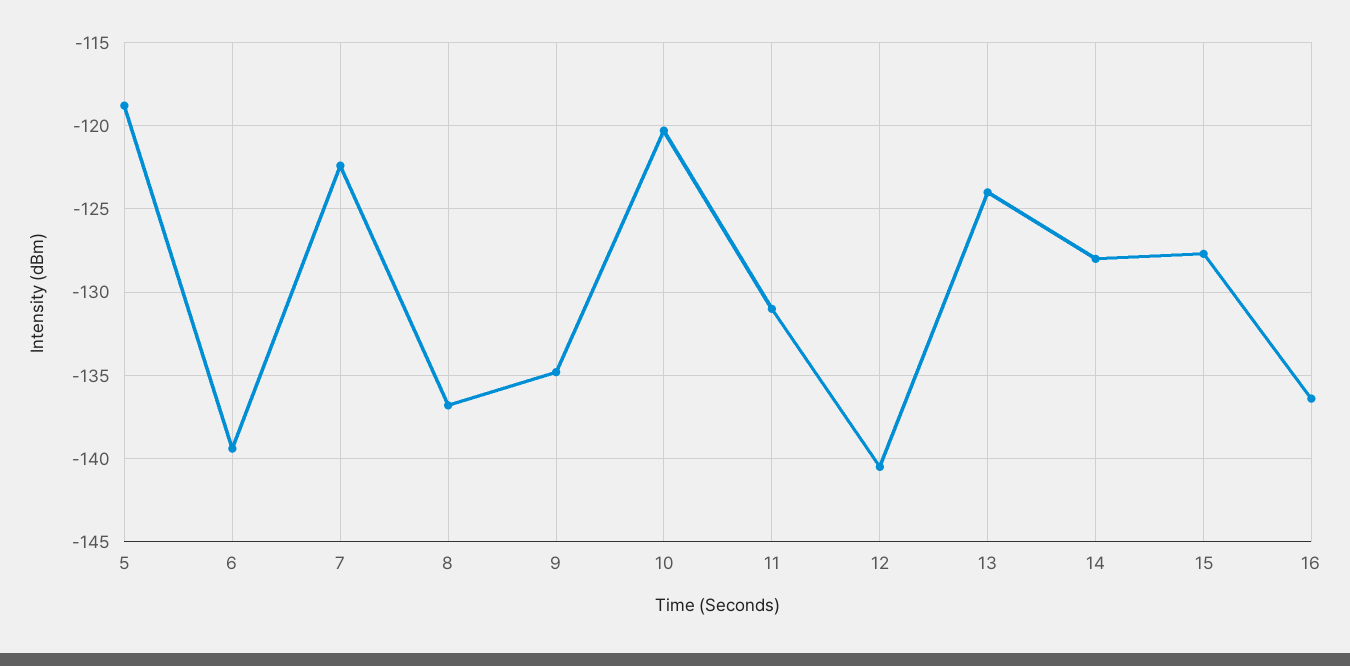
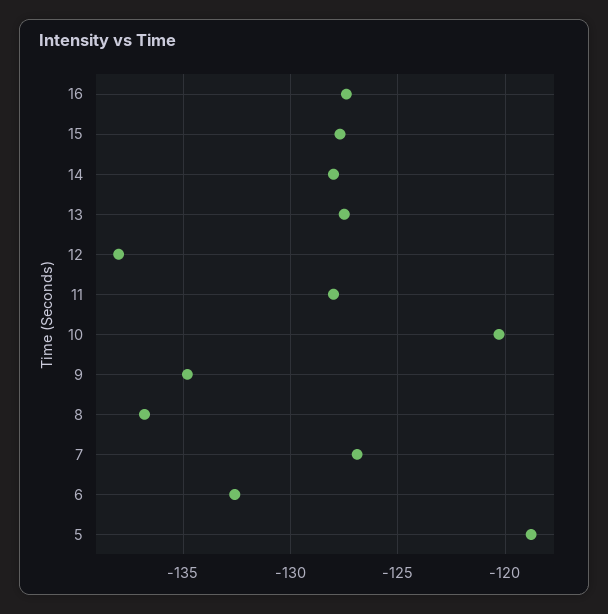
  {
    "5": -119,
-   "6": -139.5,
+   "6": -132.5,
-   "7": -122.5,
+   "7": -127,
    "8": -137,
    "9": -135,
    "10": -120.5,
-   "11": -131,
+   "11": -128,
-   "12": -140.5,
+   "12": -138,
-   "13": -124,
+   "13": -127.5,
    "14": -128,
    "15": -127.5,
-   "16": -136.5
+   "16": -127.5
  }

